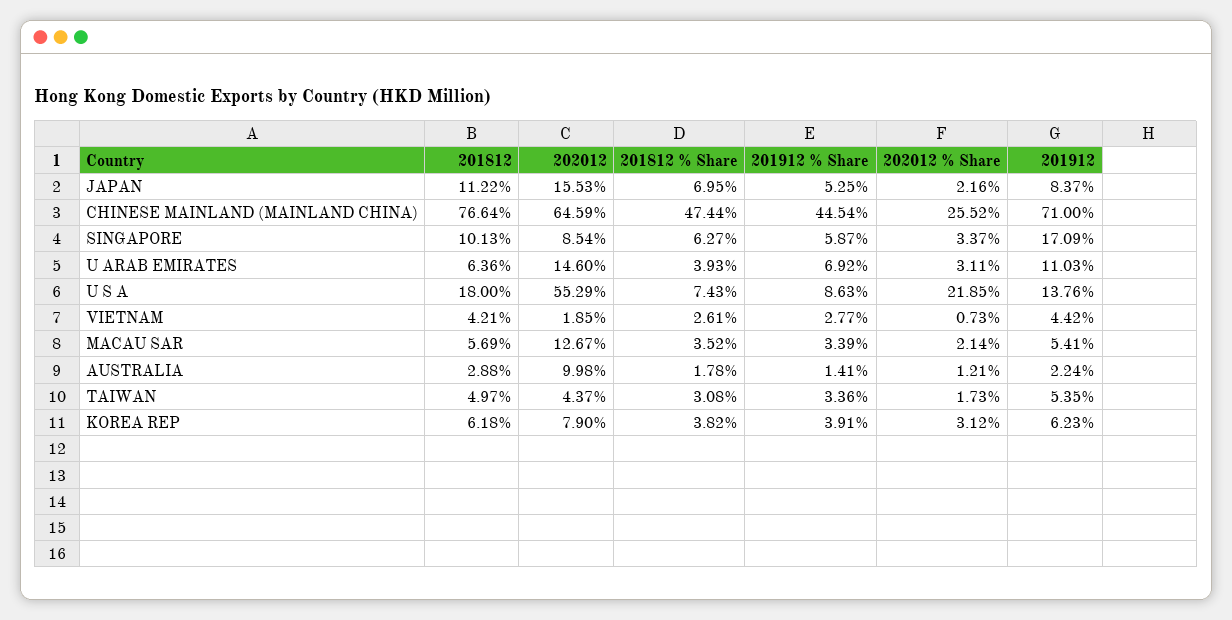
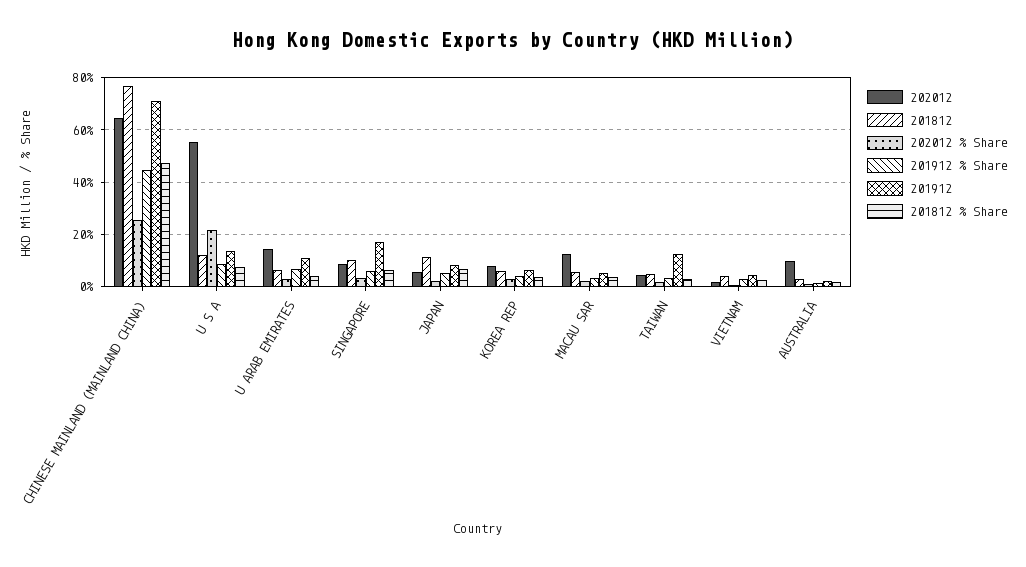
  {
    "201812": {
      "JAPAN": 11.22,
      "CHINESE MAINLAND (MAINLAND CHINA)": 76.64,
      "SINGAPORE": 10.13,
      "U ARAB EMIRATES": 6.36,
-     "U S A": 18,
+     "U S A": 12.5,
      "VIETNAM": 4.21,
      "MACAU SAR": 5.69,
      "AUSTRALIA": 2.88,
      "TAIWAN": 4.97,
      "KOREA REP": 6.18
    },
    "202012": {
-     "JAPAN": 15.53,
+     "JAPAN": 5,
      "CHINESE MAINLAND (MAINLAND CHINA)": 64.59,
      "SINGAPORE": 8.54,
      "U ARAB EMIRATES": 14.6,
      "U S A": 55.29,
      "VIETNAM": 1.85,
      "MACAU SAR": 12.67,
      "AUSTRALIA": 9.98,
      "TAIWAN": 4.37,
      "KOREA REP": 7.9
    },
    "201812 % Share": {
      "JAPAN": 6.95,
      "CHINESE MAINLAND (MAINLAND CHINA)": 47.44,
      "SINGAPORE": 6.27,
      "U ARAB EMIRATES": 3.93,
      "U S A": 7.43,
      "VIETNAM": 2.61,
      "MACAU SAR": 3.52,
      "AUSTRALIA": 1.78,
      "TAIWAN": 3.08,
      "KOREA REP": 3.82
    },
    "201912 % Share": {
      "JAPAN": 5.25,
      "CHINESE MAINLAND (MAINLAND CHINA)": 44.54,
      "SINGAPORE": 5.87,
      "U ARAB EMIRATES": 6.92,
      "U S A": 8.63,
      "VIETNAM": 2.77,
      "MACAU SAR": 3.39,
      "AUSTRALIA": 1.41,
      "TAIWAN": 3.36,
      "KOREA REP": 3.91
    },
    "202012 % Share": {
      "JAPAN": 2.16,
      "CHINESE MAINLAND (MAINLAND CHINA)": 25.52,
      "SINGAPORE": 3.37,
      "U ARAB EMIRATES": 3.11,
      "U S A": 21.85,
      "VIETNAM": 0.73,
      "MACAU SAR": 2.14,
      "AUSTRALIA": 1.21,
      "TAIWAN": 1.73,
      "KOREA REP": 3.12
    },
    "201912": {
      "JAPAN": 8.37,
      "CHINESE MAINLAND (MAINLAND CHINA)": 71,
      "SINGAPORE": 17.09,
      "U ARAB EMIRATES": 11.03,
      "U S A": 13.76,
      "VIETNAM": 4.42,
      "MACAU SAR": 5.41,
      "AUSTRALIA": 2.24,
-     "TAIWAN": 5.35,
+     "TAIWAN": 12.5,
      "KOREA REP": 6.23
    }
  }

